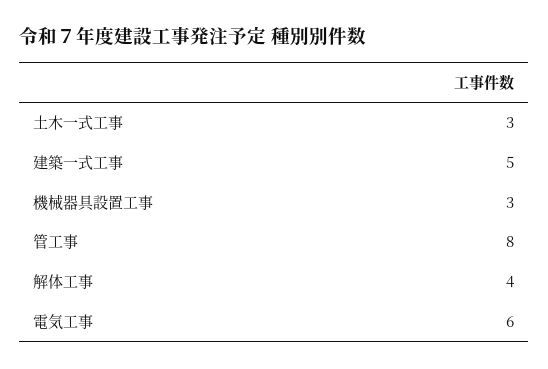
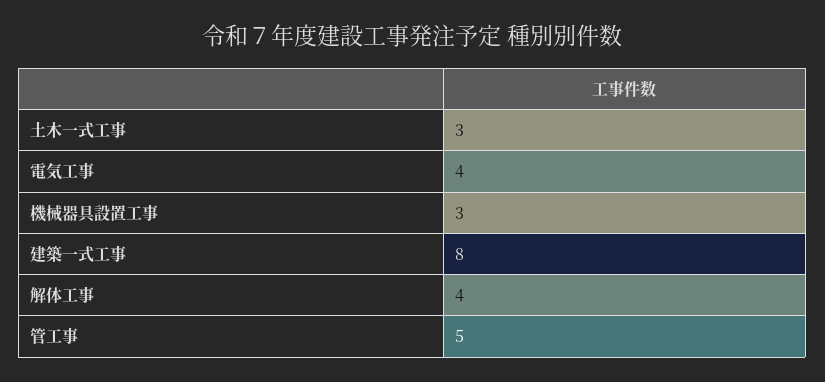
  {
    "土木一式工事": 3,
-   "建築一式工事": 5,
+   "建築一式工事": 8,
    "機械器具設置工事": 3,
-   "管工事": 8,
+   "管工事": 5,
    "解体工事": 4,
-   "電気工事": 6
+   "電気工事": 4
  }

